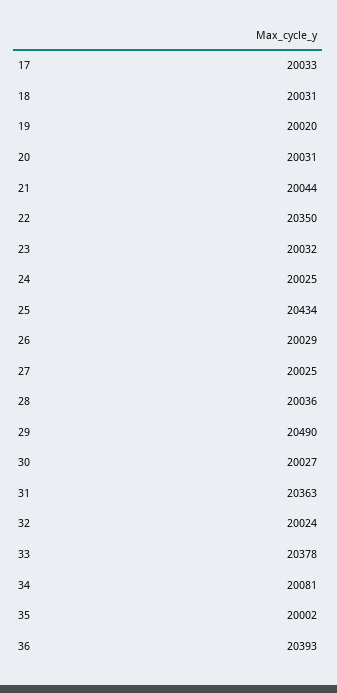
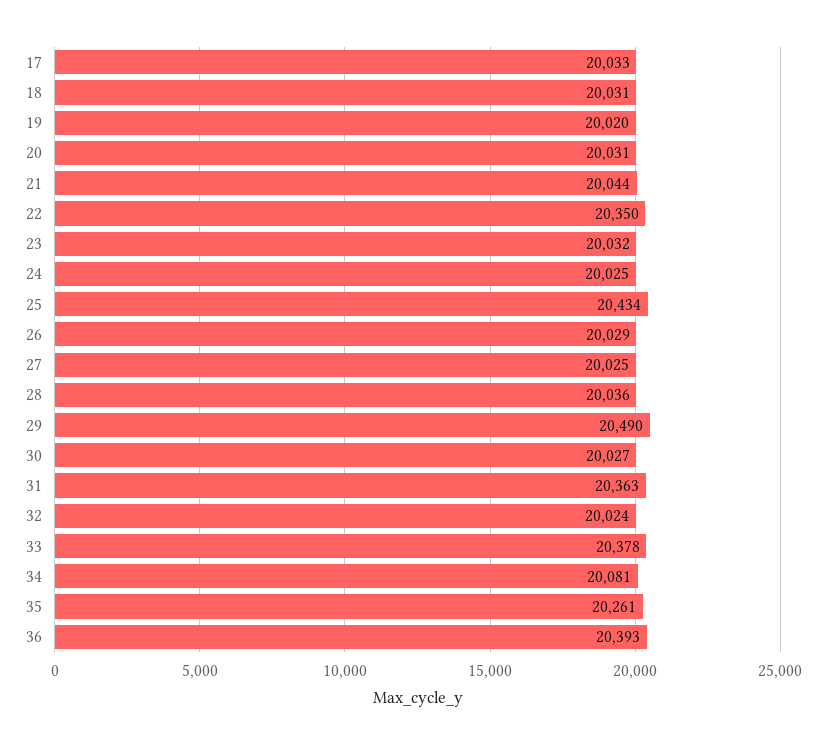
  {
    "17": 20033,
    "18": 20031,
    "19": 20020,
    "20": 20031,
    "21": 20044,
    "22": 20350,
    "23": 20032,
    "24": 20025,
    "25": 20434,
    "26": 20029,
    "27": 20025,
    "28": 20036,
    "29": 20490,
    "30": 20027,
    "31": 20363,
    "32": 20024,
    "33": 20378,
    "34": 20081,
-   "35": 20002,
+   "35": 20261,
    "36": 20393
  }

